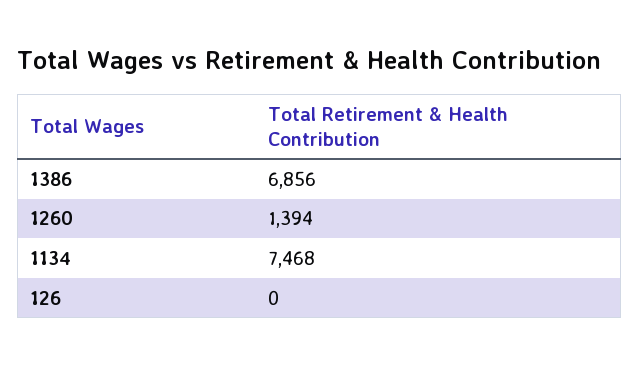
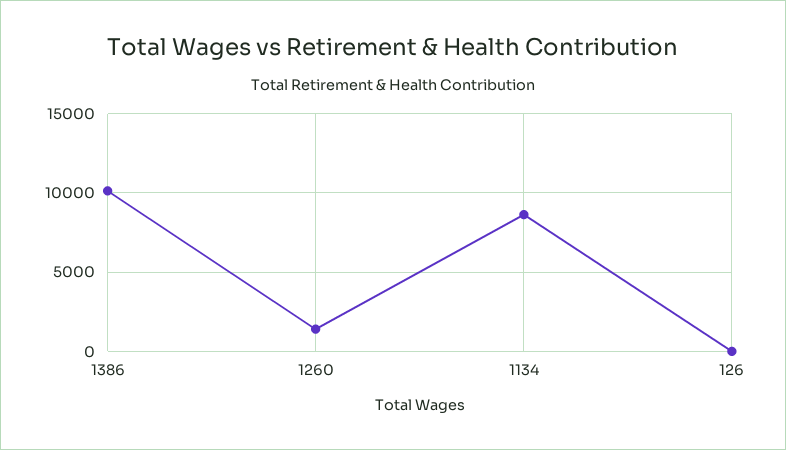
  {
-   "1386": 6856,
+   "1386": 10000,
    "1260": 1394,
-   "1134": 7468,
+   "1134": 8500,
    "126": 0
  }

